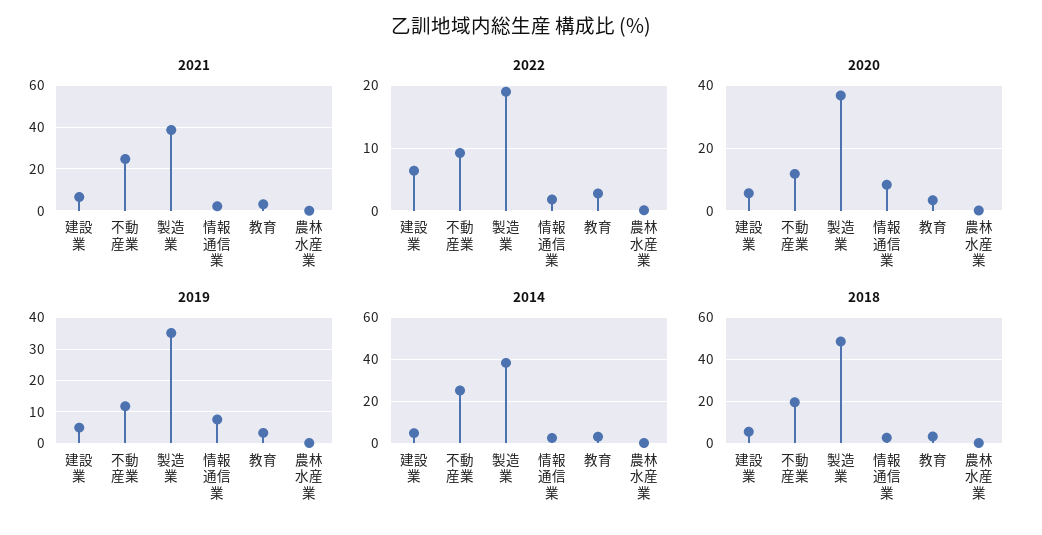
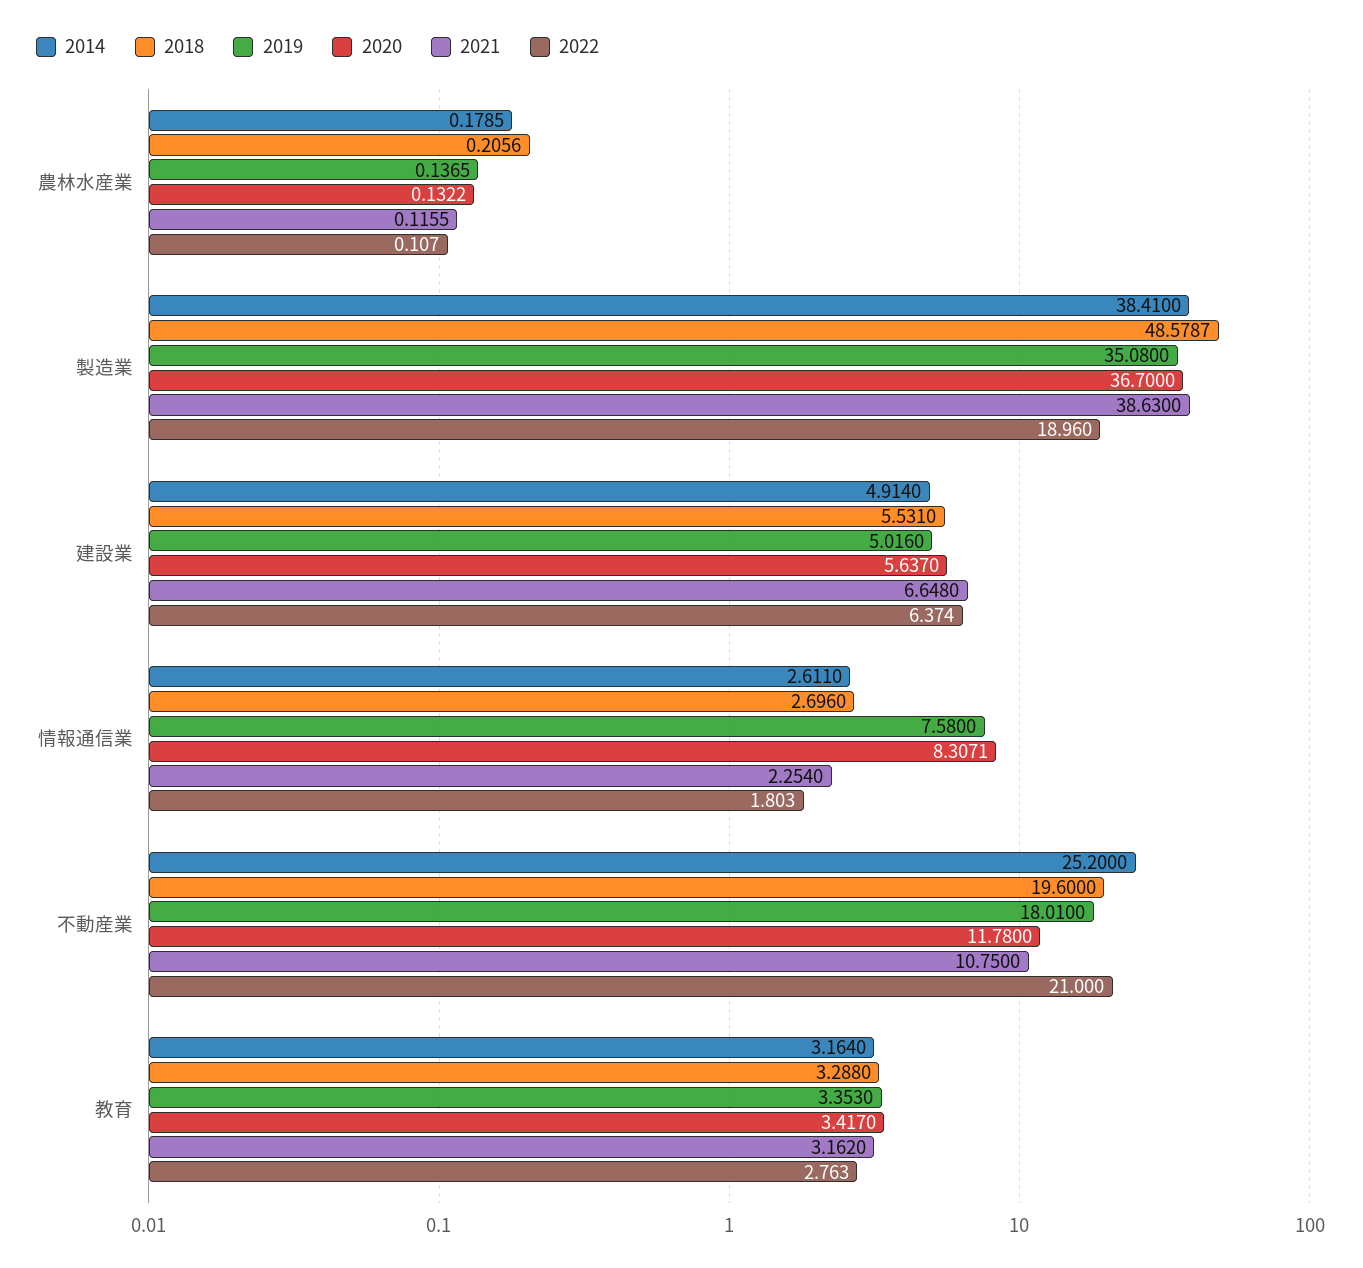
  {
    "2021": {
      "建設業": 6.648,
-     "不動産業": 25,
+     "不動産業": 10.75,
      "製造業": 38.63,
      "情報通信業": 2.254,
      "教育": 3.162,
      "農林水産業": 0.1155
    },
    "2022": {
      "建設業": 6.374,
-     "不動産業": 9,
+     "不動産業": 21,
      "製造業": 18.96,
      "情報通信業": 1.803,
      "教育": 2.763,
      "農林水産業": 0.107
    },
    "2020": {
      "建設業": 5.637,
      "不動産業": 11.78,
      "製造業": 36.7,
      "情報通信業": 8.3071,
      "教育": 3.417,
      "農林水産業": 0.1322
    },
    "2019": {
      "建設業": 5.016,
-     "不動産業": 12,
+     "不動産業": 18.01,
      "製造業": 35.08,
      "情報通信業": 7.58,
      "教育": 3.353,
      "農林水産業": 0.1365
    },
    "2014": {
      "建設業": 4.914,
      "不動産業": 25.2,
      "製造業": 38.41,
      "情報通信業": 2.611,
      "教育": 3.164,
      "農林水産業": 0.1785
    },
    "2018": {
      "建設業": 5.531,
      "不動産業": 19.6,
      "製造業": 48.5787,
      "情報通信業": 2.696,
      "教育": 3.288,
      "農林水産業": 0.2056
    }
  }

